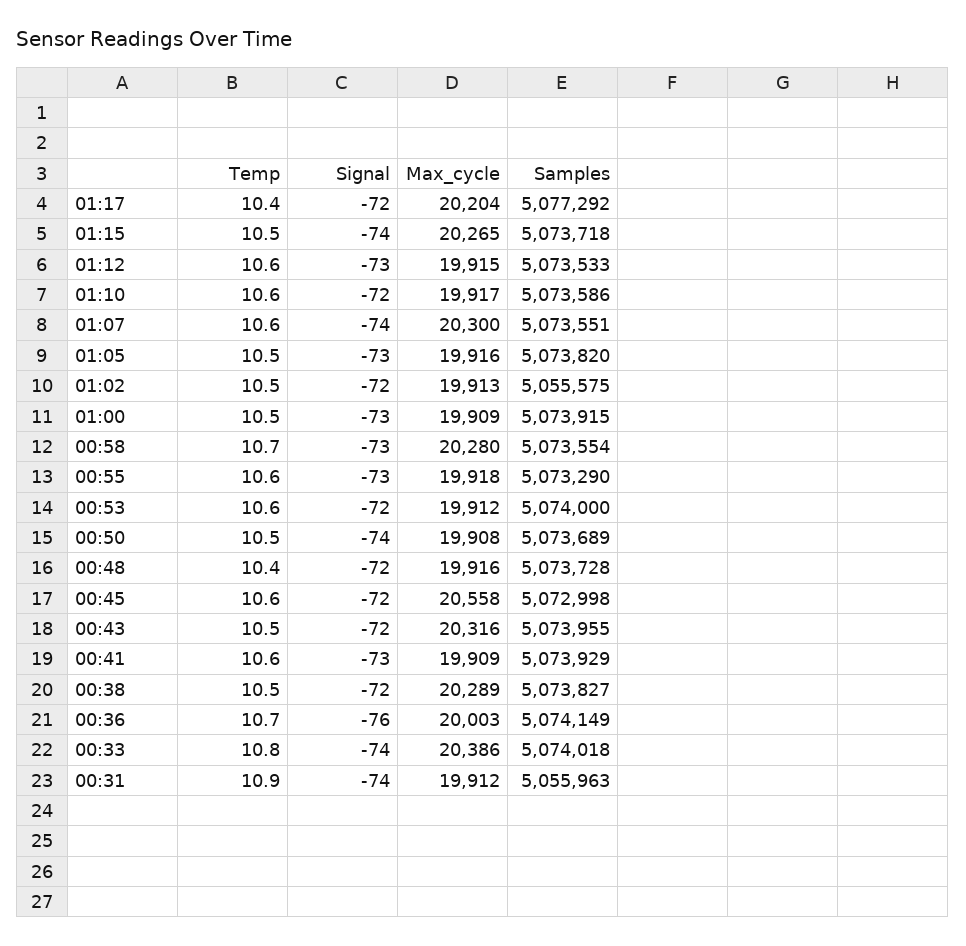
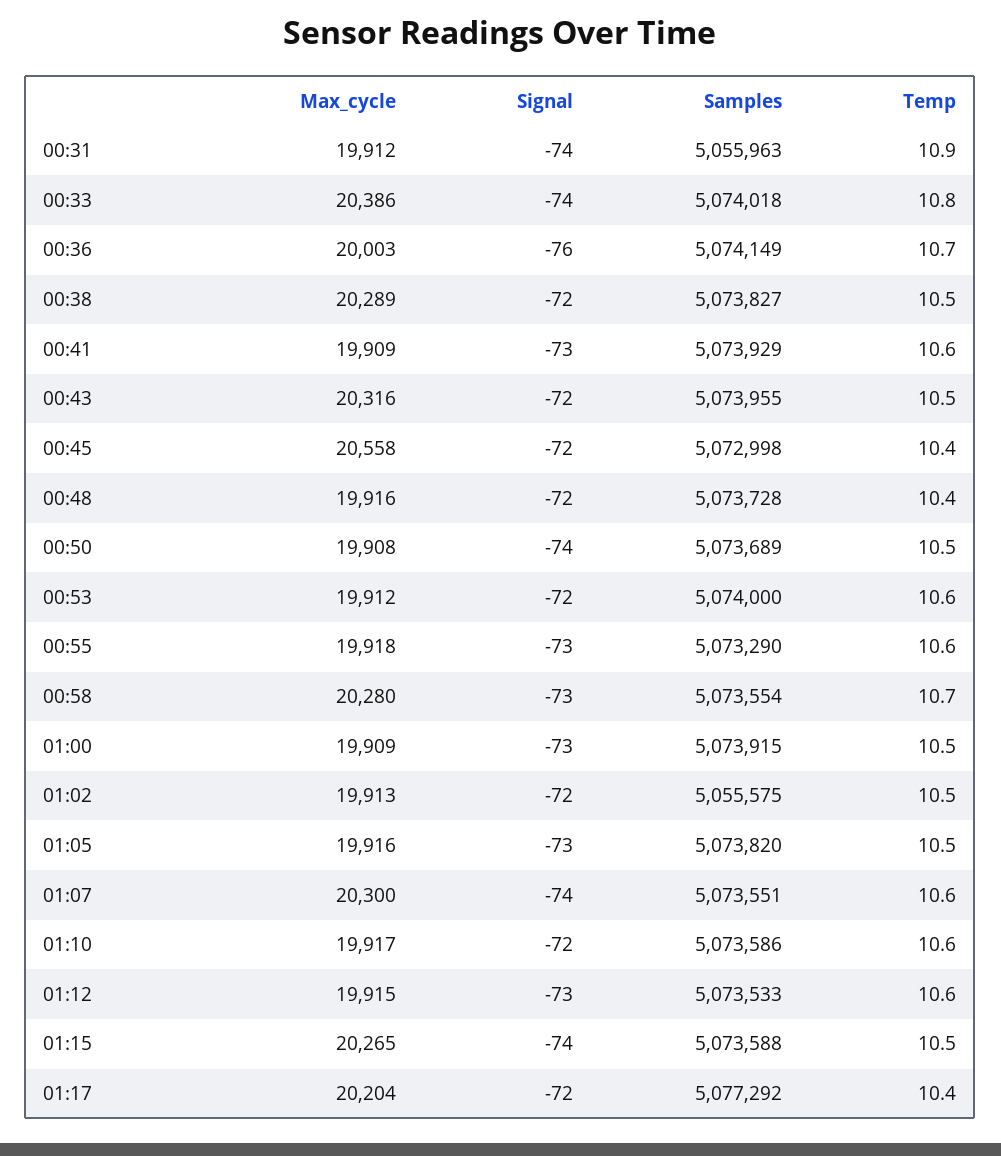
  {
    "Temp": {
      "01:17": 10.4,
      "01:15": 10.5,
      "01:12": 10.6,
      "01:10": 10.6,
      "01:07": 10.6,
      "01:05": 10.5,
      "01:02": 10.5,
      "01:00": 10.5,
      "00:58": 10.7,
      "00:55": 10.6,
      "00:53": 10.6,
      "00:50": 10.5,
      "00:48": 10.4,
-     "00:45": 10.6,
+     "00:45": 10.4,
      "00:43": 10.5,
      "00:41": 10.6,
      "00:38": 10.5,
      "00:36": 10.7,
      "00:33": 10.8,
      "00:31": 10.9
    },
    "Signal": {
      "01:17": -72,
      "01:15": -74,
      "01:12": -73,
      "01:10": -72,
      "01:07": -74,
      "01:05": -73,
      "01:02": -72,
      "01:00": -73,
      "00:58": -73,
      "00:55": -73,
      "00:53": -72,
      "00:50": -74,
      "00:48": -72,
      "00:45": -72,
      "00:43": -72,
      "00:41": -73,
      "00:38": -72,
      "00:36": -76,
      "00:33": -74,
      "00:31": -74
    },
    "Max_cycle": {
      "01:17": 20204,
      "01:15": 20265,
      "01:12": 19915,
      "01:10": 19917,
      "01:07": 20300,
      "01:05": 19916,
      "01:02": 19913,
      "01:00": 19909,
      "00:58": 20280,
      "00:55": 19918,
      "00:53": 19912,
      "00:50": 19908,
      "00:48": 19916,
      "00:45": 20558,
      "00:43": 20316,
      "00:41": 19909,
      "00:38": 20289,
      "00:36": 20003,
      "00:33": 20386,
      "00:31": 19912
    },
    "Samples": {
      "01:17": 5077292,
-     "01:15": 5073718,
+     "01:15": 5073588,
      "01:12": 5073533,
      "01:10": 5073586,
      "01:07": 5073551,
      "01:05": 5073820,
      "01:02": 5055575,
      "01:00": 5073915,
      "00:58": 5073554,
      "00:55": 5073290,
      "00:53": 5074000,
      "00:50": 5073689,
      "00:48": 5073728,
      "00:45": 5072998,
      "00:43": 5073955,
      "00:41": 5073929,
      "00:38": 5073827,
      "00:36": 5074149,
      "00:33": 5074018,
      "00:31": 5055963
    }
  }

